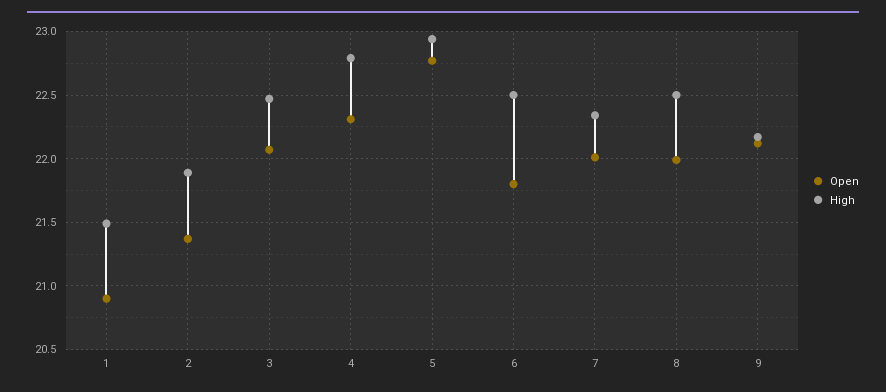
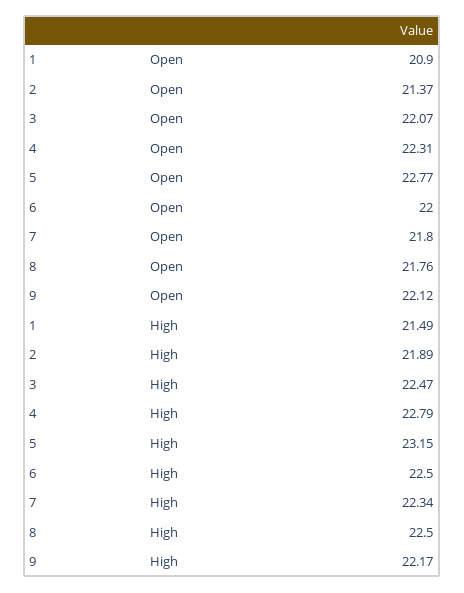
  {
    "Open": {
      "1": 20.9,
      "2": 21.37,
      "3": 22.07,
      "4": 22.31,
      "5": 22.77,
-     "6": 21.8,
+     "6": 22,
-     "7": 22,
+     "7": 21.8,
-     "8": 22,
+     "8": 21.76,
      "9": 22.12
    },
    "High": {
      "1": 21.49,
      "2": 21.89,
      "3": 22.47,
      "4": 22.79,
-     "5": 22.95,
+     "5": 23.15,
      "6": 22.5,
      "7": 22.34,
      "8": 22.5,
      "9": 22.17
    }
  }

